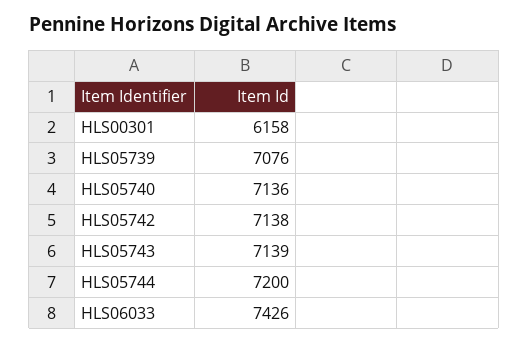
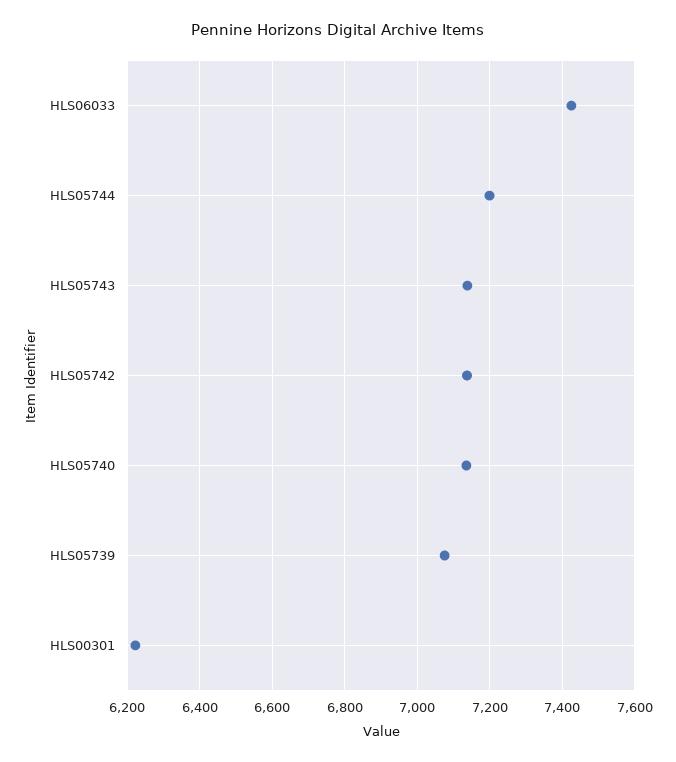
  {
-   "HLS00301": 6158,
+   "HLS00301": 6220,
    "HLS05739": 7076,
    "HLS05740": 7136,
    "HLS05742": 7138,
    "HLS05743": 7139,
    "HLS05744": 7200,
    "HLS06033": 7426
  }

